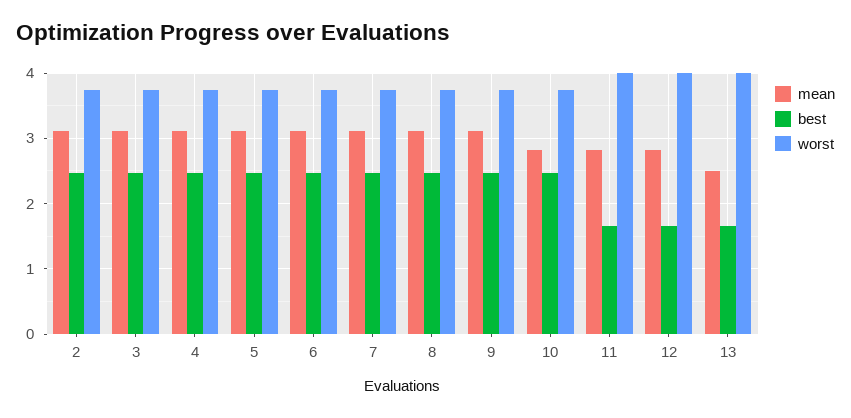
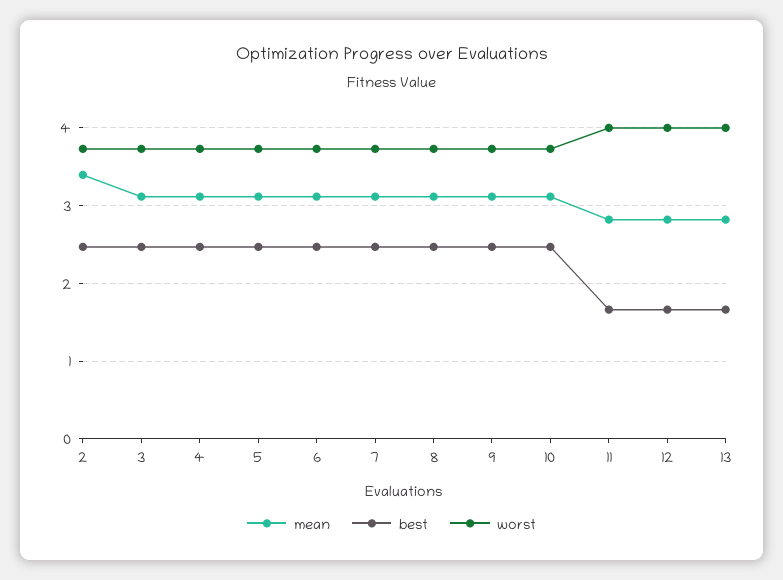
  {
    "mean": {
-     "2": 3.1,
+     "2": 3.4,
      "3": 3.1,
      "4": 3.1,
      "5": 3.1,
      "6": 3.1,
      "7": 3.1,
      "8": 3.1,
      "9": 3.1,
-     "10": 2.8,
+     "10": 3.1,
      "11": 2.8,
      "12": 2.8,
-     "13": 2.5
+     "13": 2.8
    },
    "best": {
      "2": 2.5,
      "3": 2.5,
      "4": 2.5,
      "5": 2.5,
      "6": 2.5,
      "7": 2.5,
      "8": 2.5,
      "9": 2.5,
      "10": 2.5,
      "11": 1.7,
      "12": 1.7,
      "13": 1.7
    },
    "worst": {
      "2": 3.7,
      "3": 3.7,
      "4": 3.7,
      "5": 3.7,
      "6": 3.7,
      "7": 3.7,
      "8": 3.7,
      "9": 3.7,
      "10": 3.7,
      "11": 4,
      "12": 4,
      "13": 4
    }
  }

